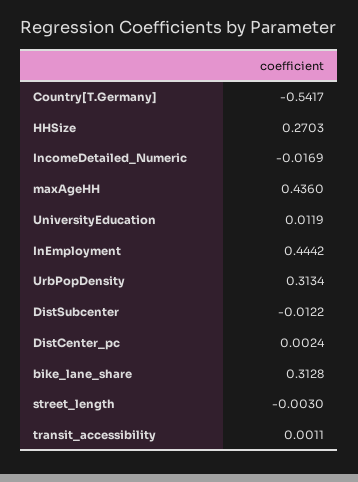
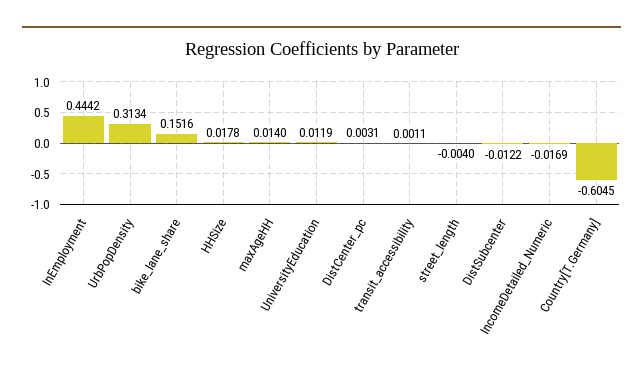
  {
-   "Country[T.Germany]": -0.5417,
+   "Country[T.Germany]": -0.6045,
-   "HHSize": 0.2703,
+   "HHSize": 0.0178,
    "IncomeDetailed_Numeric": -0.0169,
-   "maxAgeHH": 0.436,
+   "maxAgeHH": 0.014,
    "UniversityEducation": 0.0119,
    "InEmployment": 0.4442,
    "UrbPopDensity": 0.3134,
    "DistSubcenter": -0.0122,
-   "DistCenter_pc": 0.0024,
+   "DistCenter_pc": 0.0031,
-   "bike_lane_share": 0.3128,
+   "bike_lane_share": 0.1516,
-   "street_length": -0.003,
+   "street_length": -0.004,
    "transit_accessibility": 0.0011
  }

